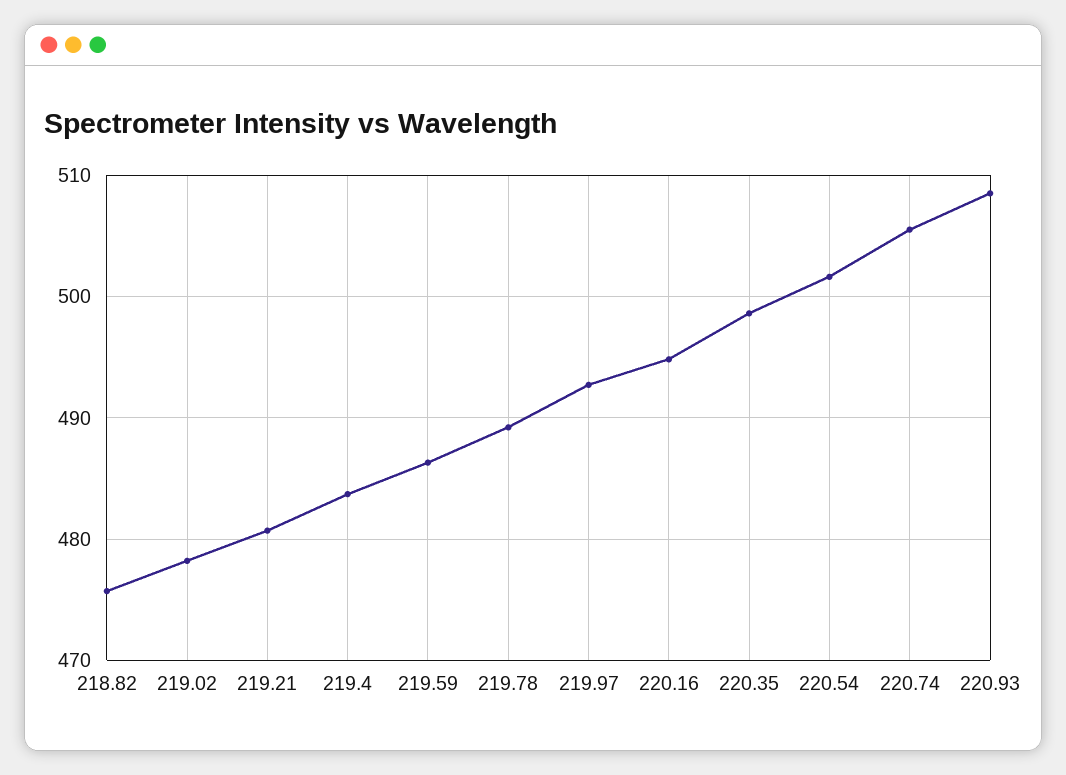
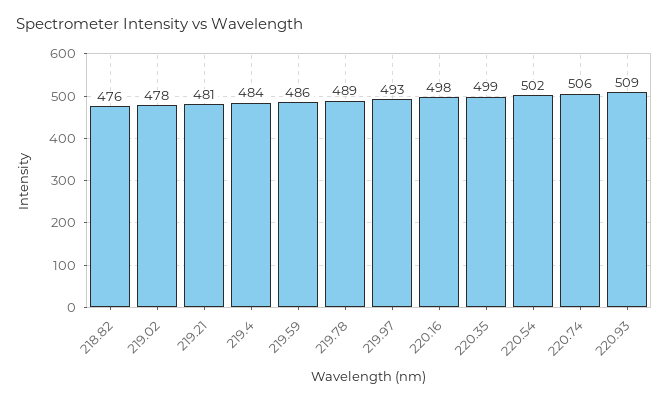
  {
    "218.82": 476,
    "219.02": 478,
    "219.21": 481,
    "219.4": 484,
    "219.59": 486,
    "219.78": 489,
    "219.97": 493,
-   "220.16": 495,
+   "220.16": 498,
    "220.35": 499,
    "220.54": 502,
    "220.74": 506,
    "220.93": 509
  }

